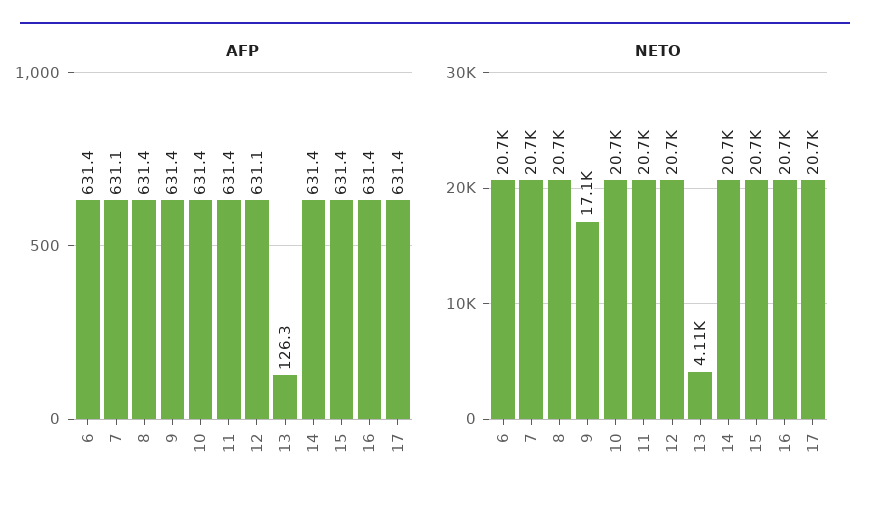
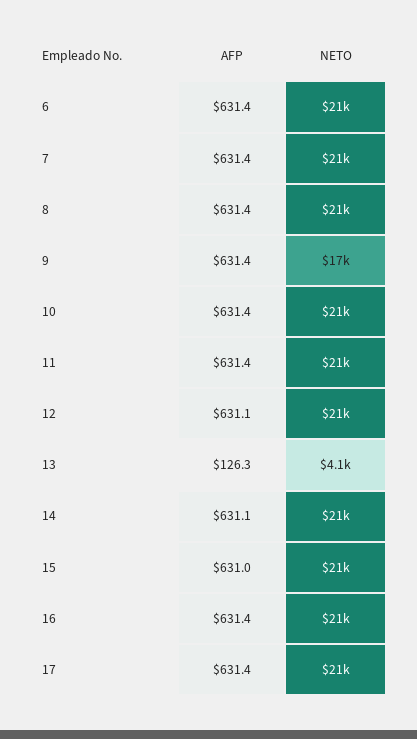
  {
    "AFP": {
      "6": 631.4,
-     "7": 631.1,
+     "7": 631.4,
      "8": 631.4,
      "9": 631.4,
      "10": 631.4,
      "11": 631.4,
      "12": 631.1,
      "13": 126.3,
-     "14": 631.4,
+     "14": 631.1,
-     "15": 631.4,
+     "15": 631,
      "16": 631.4,
      "17": 631.4
    },
    "NETO": {
      "6": 20700,
      "7": 20700,
      "8": 20700,
      "9": 17100,
      "10": 20700,
      "11": 20700,
      "12": 20700,
      "13": 4110,
      "14": 20700,
      "15": 20700,
      "16": 20700,
      "17": 20700
    }
  }

